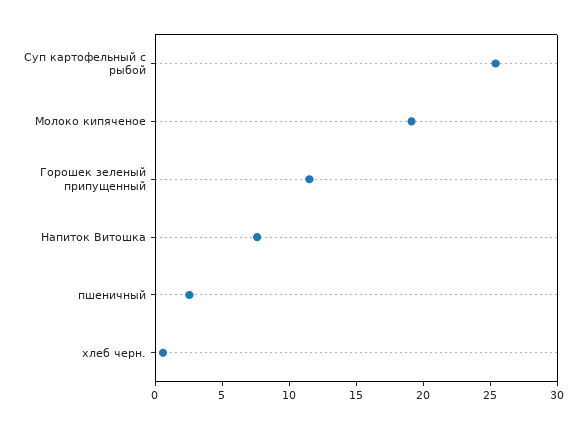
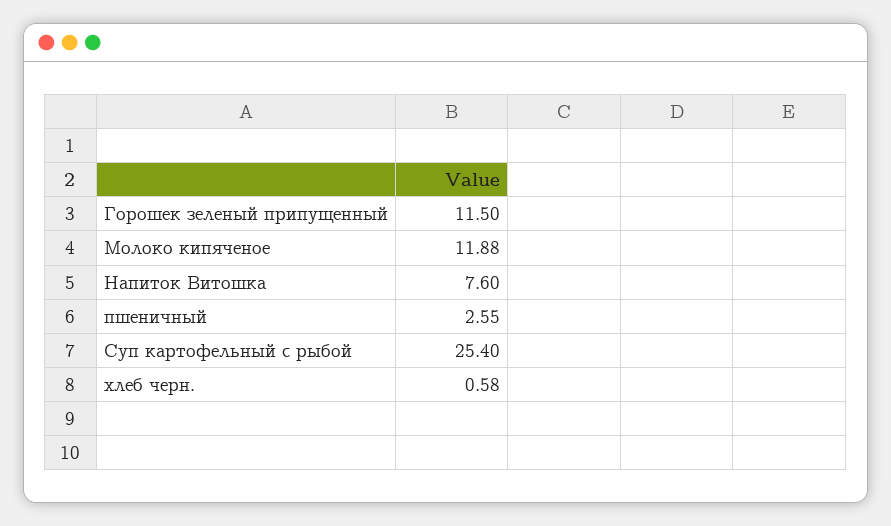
  {
    "Суп картофельный с рыбой": 25.4,
-   "Молоко кипяченое": 19,
+   "Молоко кипяченое": 11.88,
    "Горошек зеленый припущенный": 11.5,
    "Напиток Витошка": 7.6,
    "пшеничный": 2.55,
    "хлеб черн.": 0.58
  }

